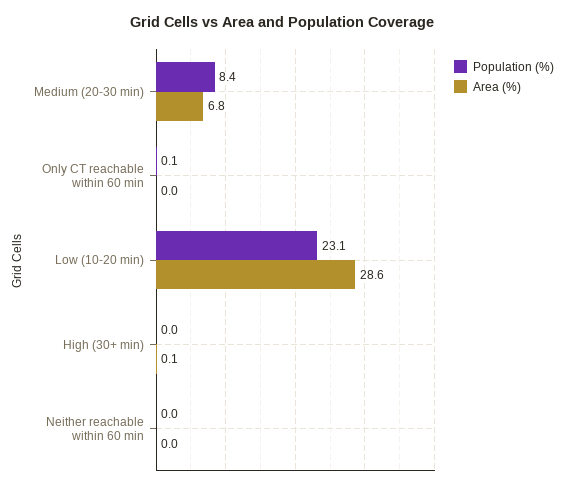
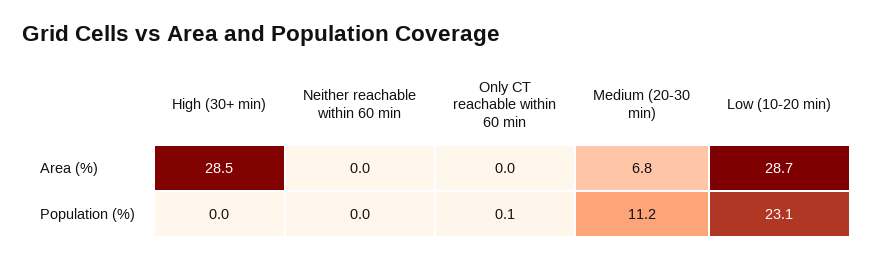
  {
    "Population (%)": {
-     "Medium (20-30 min)": 8.4,
+     "Medium (20-30 min)": 11.2,
      "Only CT reachable within 60 min": 0.1,
      "Low (10-20 min)": 23.1,
      "High (30+ min)": 0,
      "Neither reachable within 60 min": 0
    },
    "Area (%)": {
      "Medium (20-30 min)": 6.8,
      "Only CT reachable within 60 min": 0,
-     "Low (10-20 min)": 28.6,
+     "Low (10-20 min)": 28.7,
-     "High (30+ min)": 0.1,
+     "High (30+ min)": 28.5,
      "Neither reachable within 60 min": 0
    }
  }

